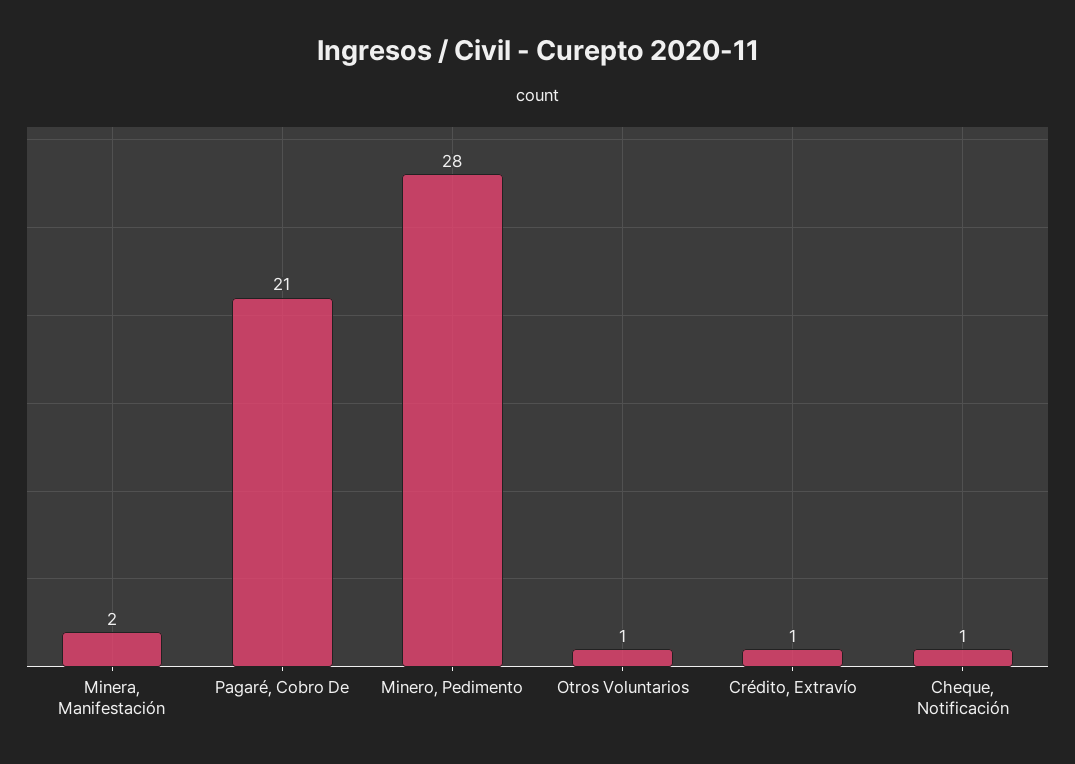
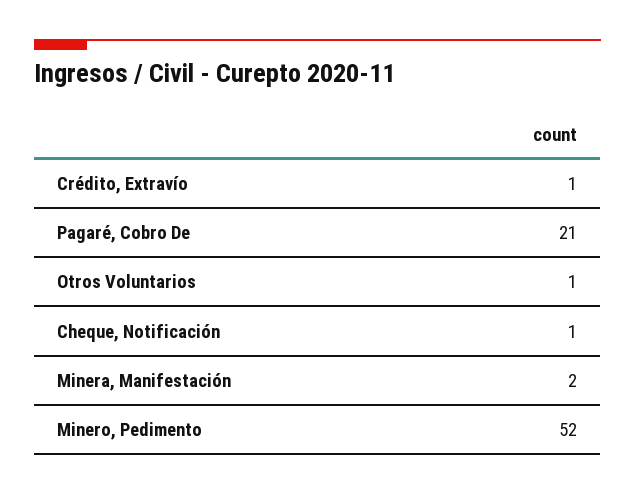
  {
    "Minera, Manifestación": 2,
    "Pagaré, Cobro De": 21,
-   "Minero, Pedimento": 28,
+   "Minero, Pedimento": 52,
    "Otros Voluntarios": 1,
    "Crédito, Extravío": 1,
    "Cheque, Notificación": 1
  }

